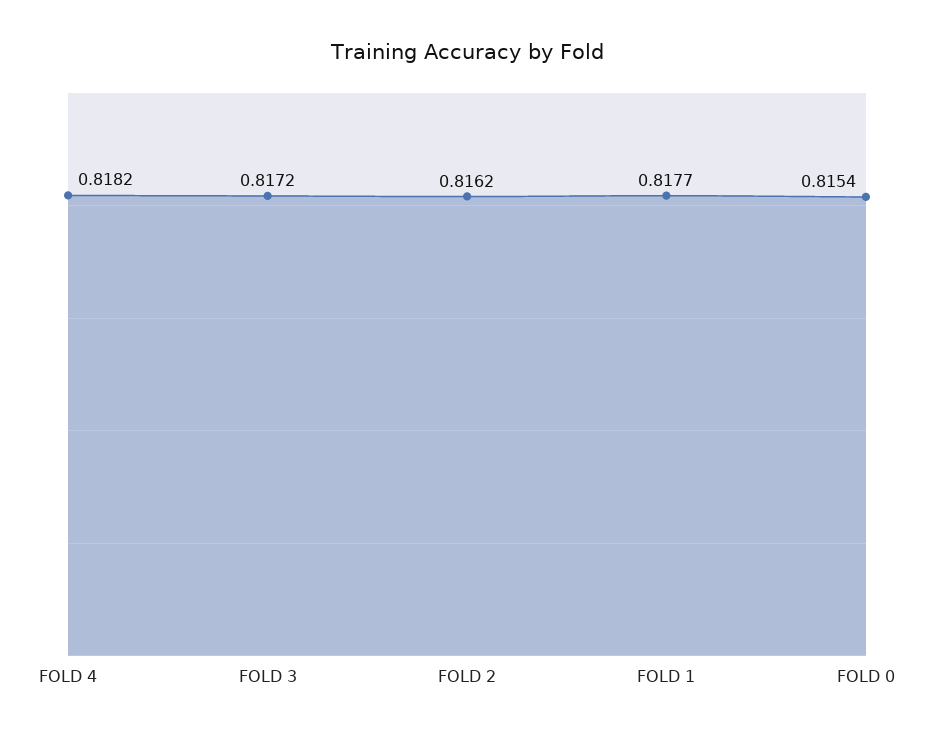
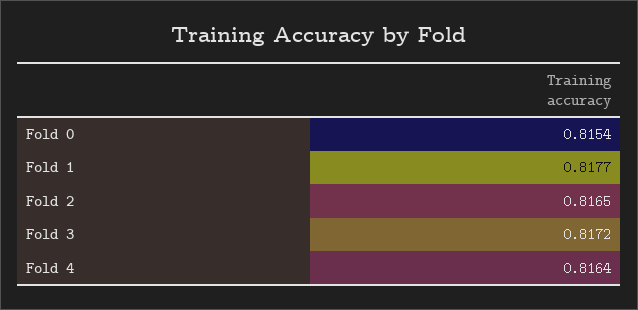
  {
-   "FOLD 4": 0.8182,
+   "FOLD 4": 0.8164,
    "FOLD 3": 0.8172,
-   "FOLD 2": 0.8162,
+   "FOLD 2": 0.8165,
    "FOLD 1": 0.8177,
    "FOLD 0": 0.8154
  }

